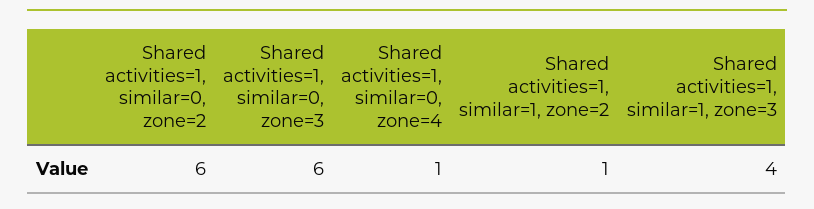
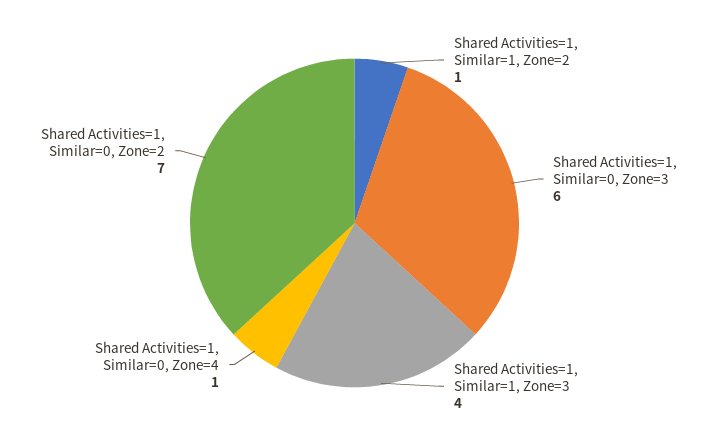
  {
-   "Shared activities=1, similar=0, zone=2": 6,
+   "Shared activities=1, similar=0, zone=2": 7,
    "Shared activities=1, similar=0, zone=3": 6,
    "Shared activities=1, similar=0, zone=4": 1,
    "Shared activities=1, similar=1, zone=2": 1,
    "Shared activities=1, similar=1, zone=3": 4
  }

